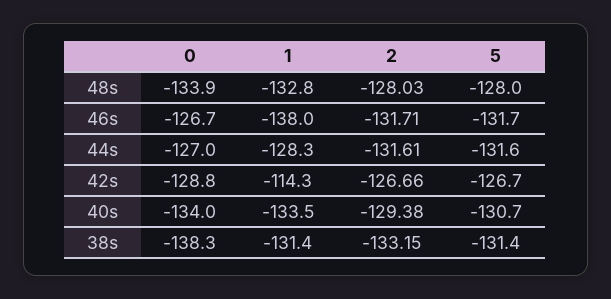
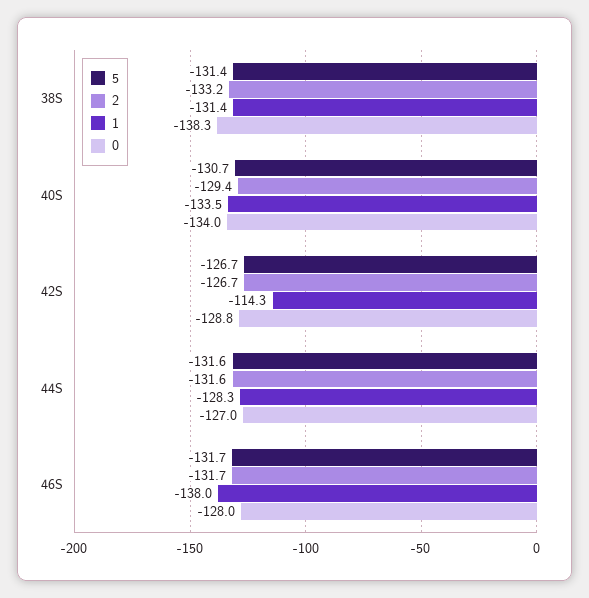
  {
    "0": {
-     "48s": -133.9,
-     "46s": -126.7,
+     "46s": -128,
      "44s": -127,
      "42s": -128.8,
      "40s": -134,
      "38s": -138.3
    },
    "1": {
-     "48s": -132.8,
      "46s": -138,
      "44s": -128.3,
      "42s": -114.3,
      "40s": -133.5,
      "38s": -131.4
    },
    "2": {
-     "48s": -128.03,
      "46s": -131.71,
      "44s": -131.61,
      "42s": -126.66,
      "40s": -129.38,
      "38s": -133.15
    },
    "5": {
-     "48s": -128,
      "46s": -131.7,
      "44s": -131.6,
      "42s": -126.7,
      "40s": -130.7,
      "38s": -131.4
    }
  }

